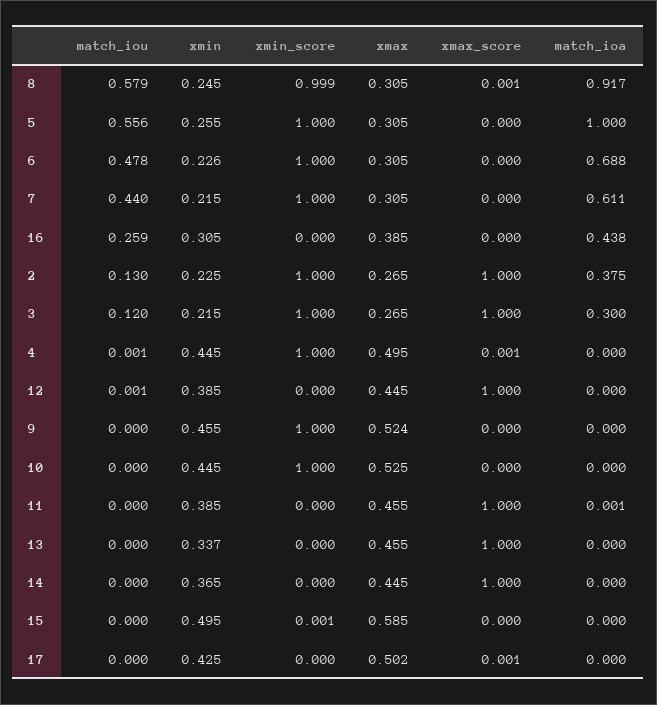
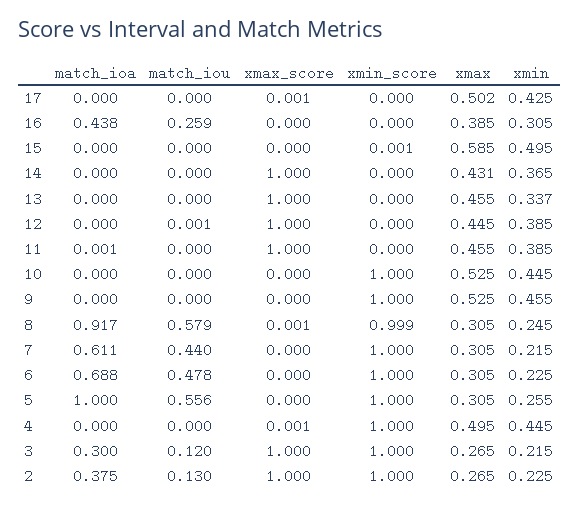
  {
    "match_iou": {
      "8": 0.579,
      "5": 0.556,
      "6": 0.478,
      "7": 0.44,
      "16": 0.259,
      "2": 0.13,
      "3": 0.12,
-     "4": 0.001,
+     "4": 0,
      "12": 0.001,
      "9": 0,
      "10": 0,
      "11": 0,
      "13": 0,
      "14": 0,
      "15": 0,
      "17": 0
    },
    "xmin": {
      "8": 0.245,
      "5": 0.255,
-     "6": 0.226,
+     "6": 0.225,
      "7": 0.215,
      "16": 0.305,
      "2": 0.225,
      "3": 0.215,
      "4": 0.445,
      "12": 0.385,
      "9": 0.455,
      "10": 0.445,
      "11": 0.385,
      "13": 0.337,
      "14": 0.365,
      "15": 0.495,
      "17": 0.425
    },
    "xmin_score": {
      "8": 0.999,
      "5": 1,
      "6": 1,
      "7": 1,
      "16": 0,
      "2": 1,
      "3": 1,
      "4": 1,
      "12": 0,
      "9": 1,
      "10": 1,
      "11": 0,
      "13": 0,
      "14": 0,
      "15": 0.001,
      "17": 0
    },
    "xmax": {
      "8": 0.305,
      "5": 0.305,
      "6": 0.305,
      "7": 0.305,
      "16": 0.385,
      "2": 0.265,
      "3": 0.265,
      "4": 0.495,
      "12": 0.445,
-     "9": 0.524,
+     "9": 0.525,
      "10": 0.525,
      "11": 0.455,
      "13": 0.455,
-     "14": 0.445,
+     "14": 0.431,
      "15": 0.585,
      "17": 0.502
    },
    "xmax_score": {
      "8": 0.001,
      "5": 0,
      "6": 0,
      "7": 0,
      "16": 0,
      "2": 1,
      "3": 1,
      "4": 0.001,
      "12": 1,
      "9": 0,
      "10": 0,
      "11": 1,
      "13": 1,
      "14": 1,
      "15": 0,
      "17": 0.001
    },
    "match_ioa": {
      "8": 0.917,
      "5": 1,
      "6": 0.688,
      "7": 0.611,
      "16": 0.438,
      "2": 0.375,
      "3": 0.3,
      "4": 0,
      "12": 0,
      "9": 0,
      "10": 0,
      "11": 0.001,
      "13": 0,
      "14": 0,
      "15": 0,
      "17": 0
    }
  }

